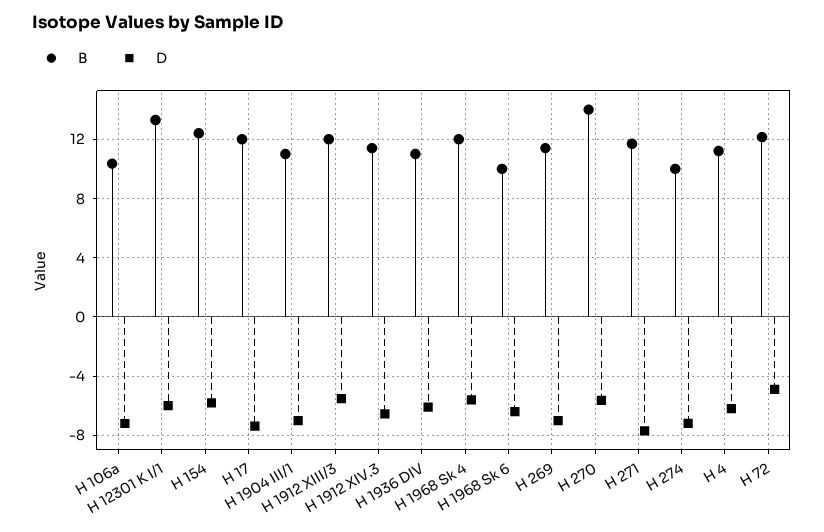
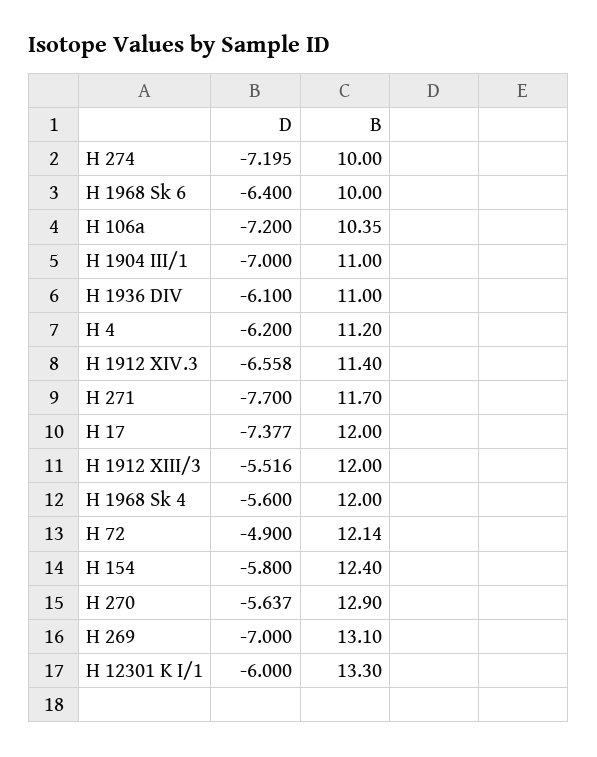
  {
    "B": {
      "H 106a": 10.35,
      "H 12301 K I/1": 13.3,
      "H 154": 12.4,
      "H 17": 12,
      "H 1904 III/1": 11,
      "H 1912 XIII/3": 12,
      "H 1912 XIV.3": 11.4,
      "H 1936 DIV": 11,
      "H 1968 Sk 4": 12,
      "H 1968 Sk 6": 10,
-     "H 269": 11.5,
+     "H 269": 13.1,
-     "H 270": 14,
+     "H 270": 12.9,
      "H 271": 11.7,
      "H 274": 10,
      "H 4": 11.2,
      "H 72": 12.14
    },
    "D": {
      "H 106a": -7.2,
      "H 12301 K I/1": -6,
      "H 154": -5.8,
      "H 17": -7.377,
      "H 1904 III/1": -7,
      "H 1912 XIII/3": -5.516,
      "H 1912 XIV.3": -6.558,
      "H 1936 DIV": -6.1,
      "H 1968 Sk 4": -5.6,
      "H 1968 Sk 6": -6.4,
      "H 269": -7,
      "H 270": -5.637,
      "H 271": -7.7,
      "H 274": -7.195,
      "H 4": -6.2,
      "H 72": -4.9
    }
  }

